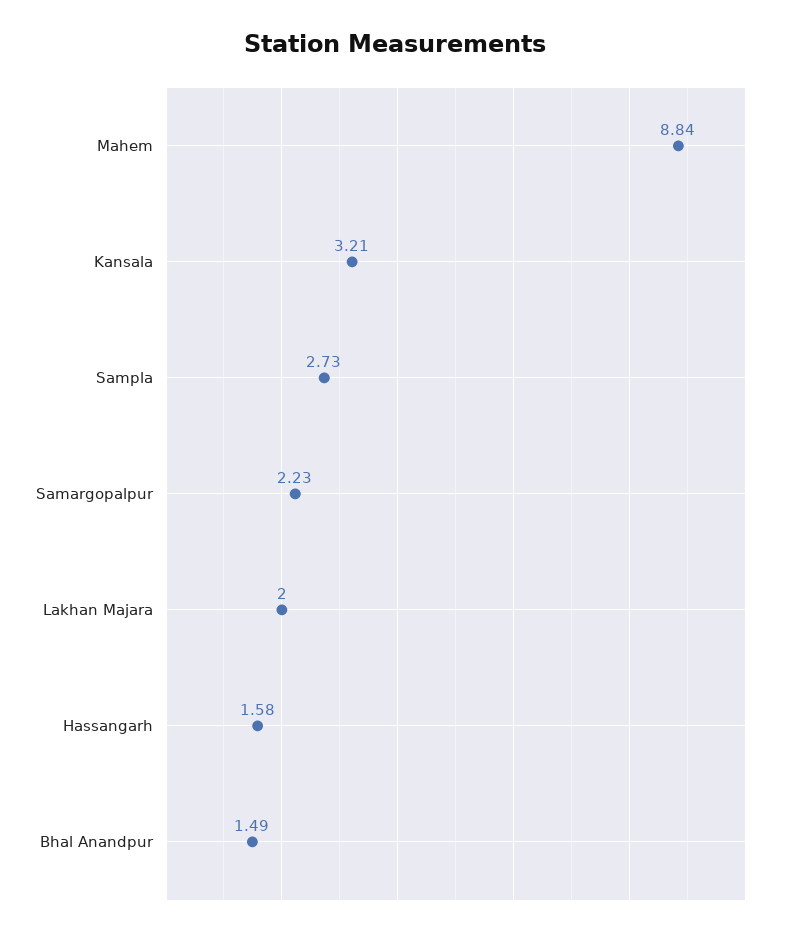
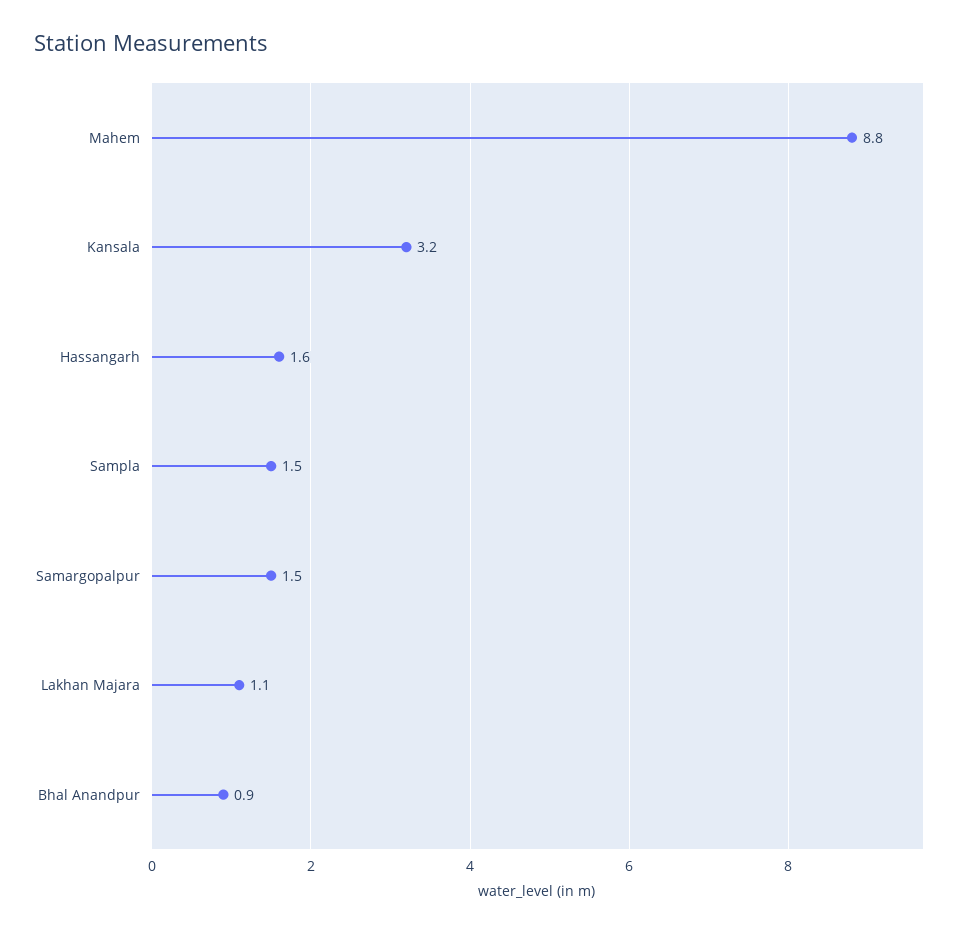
  {
    "Mahem": 8.84,
    "Kansala": 3.21,
-   "Sampla": 2.73,
+   "Sampla": 1.5,
-   "Samargopalpur": 2.23,
+   "Samargopalpur": 1.5,
-   "Lakhan Majara": 2,
+   "Lakhan Majara": 1.1,
    "Hassangarh": 1.58,
-   "Bhal Anandpur": 1.49
+   "Bhal Anandpur": 0.9
  }

